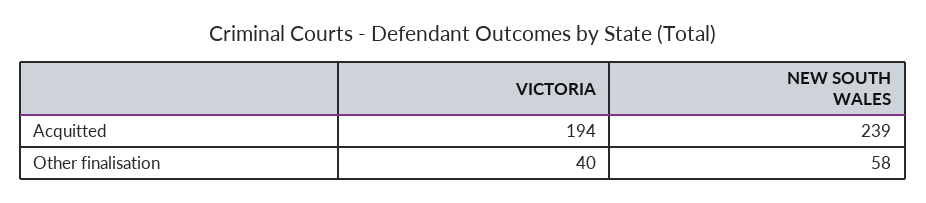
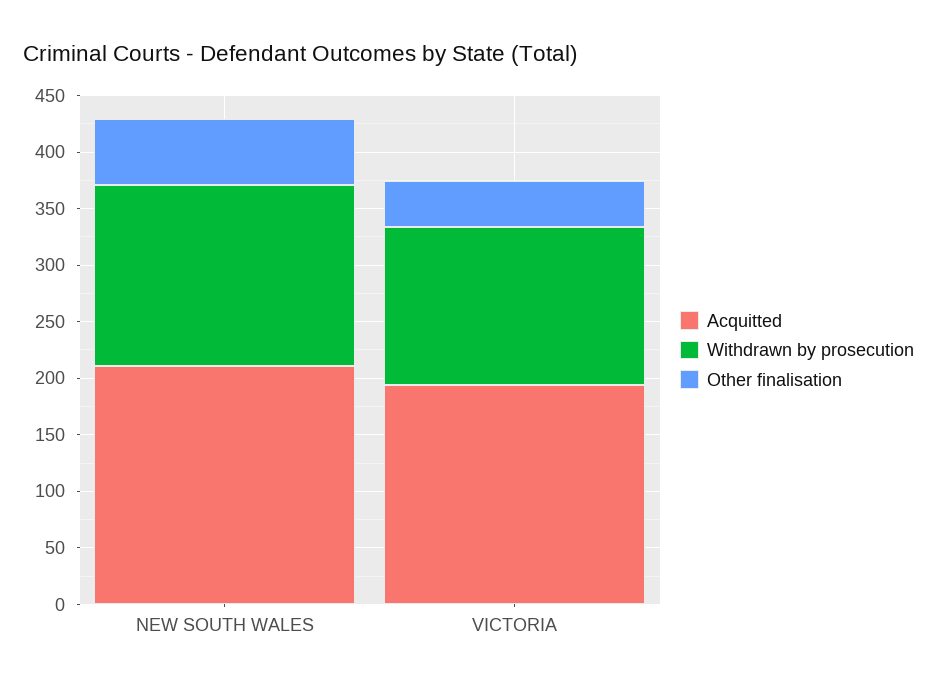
  {
    "Acquitted": {
      "VICTORIA": 194,
-     "NEW SOUTH WALES": 239
+     "NEW SOUTH WALES": 210
    },
    "Other finalisation": {
      "VICTORIA": 40,
      "NEW SOUTH WALES": 58
-   }
+   },
+   "Withdrawn by prosecution": {
+     "NEW SOUTH WALES": 160,
+     "VICTORIA": 140
+   }
  }

